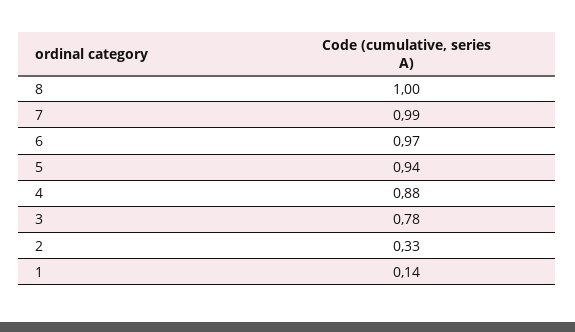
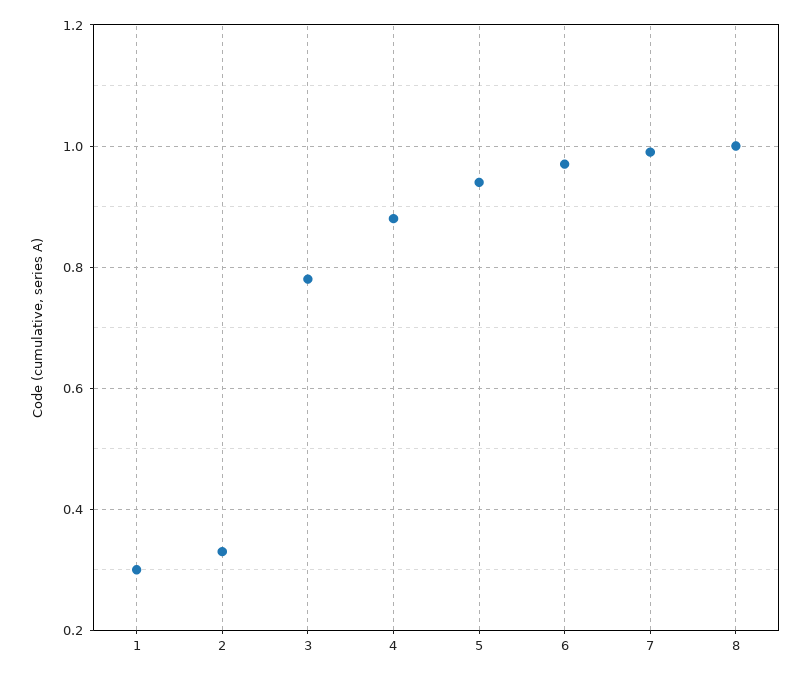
  {
    "8": 1,
    "7": 0.99,
    "6": 0.97,
    "5": 0.94,
    "4": 0.88,
    "3": 0.78,
    "2": 0.33,
-   "1": 0.14
+   "1": 0.3
  }

